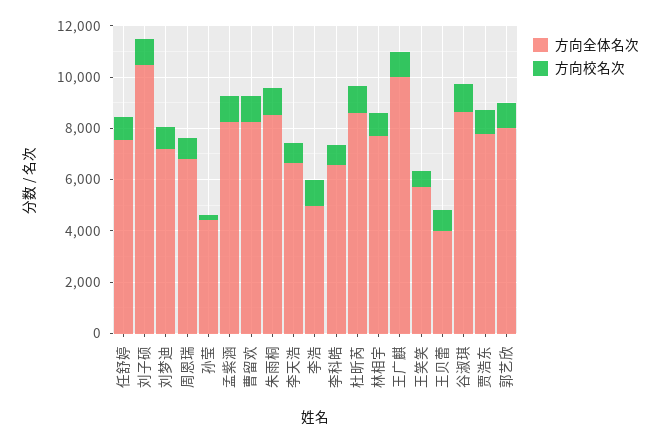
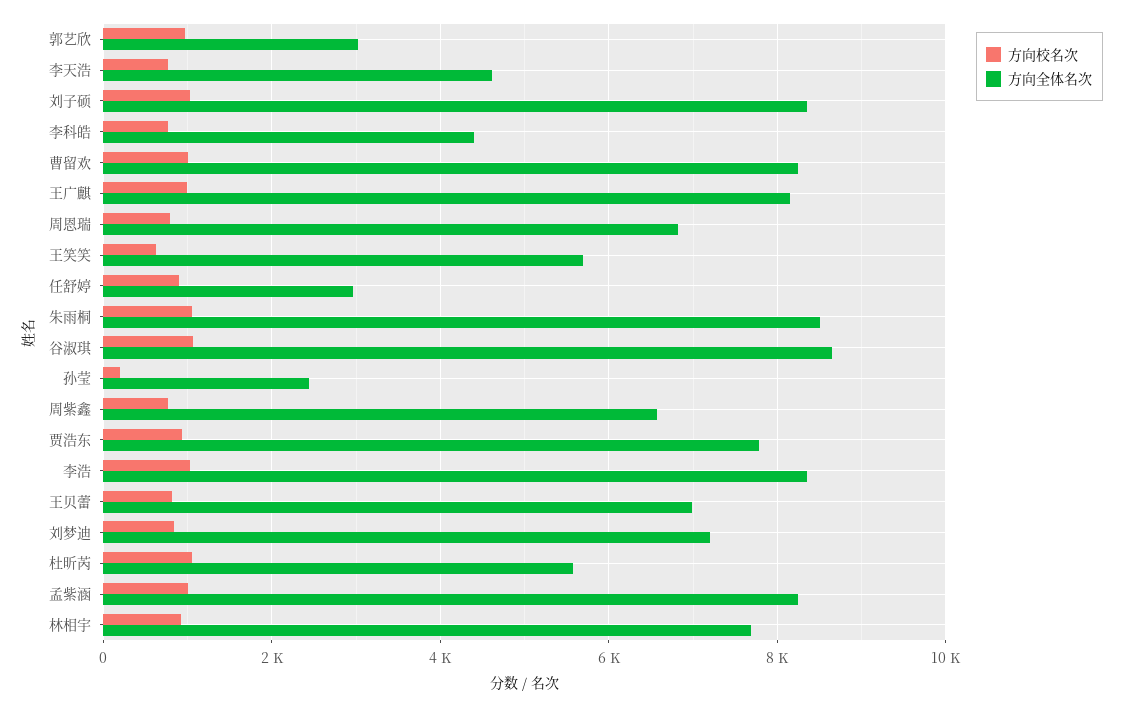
  {
    "方向全体名次": {
-     "任舒婷": 7500,
+     "任舒婷": 3000,
-     "刘子硕": 10500,
+     "刘子硕": 8400,
      "刘梦迪": 7200,
      "周恩瑞": 6800,
-     "孙莹": 4500,
+     "孙莹": 2400,
      "孟紫涵": 8200,
      "曹留欢": 8200,
      "朱雨桐": 8600,
-     "李天浩": 6500,
+     "李天浩": 4600,
-     "李浩": 5000,
+     "李浩": 8400,
-     "李科皓": 6500,
+     "李科皓": 4400,
-     "杜昕芮": 8500,
+     "杜昕芮": 5600,
      "林相宇": 7600,
-     "王广麒": 10000,
+     "王广麒": 8200,
      "王笑笑": 5600,
-     "王贝蕾": 4000,
+     "王贝蕾": 7000,
      "谷淑琪": 8600,
      "贾浩东": 7800,
-     "郭艺欣": 8000
+     "郭艺欣": 3000,
+     "周紫鑫": 6600
    },
    "方向校名次": {
      "任舒婷": 800,
      "刘子硕": 1000,
      "刘梦迪": 800,
      "周恩瑞": 800,
      "孙莹": 200,
      "孟紫涵": 1000,
      "曹留欢": 1000,
      "朱雨桐": 1000,
      "李天浩": 800,
      "李浩": 1000,
      "李科皓": 800,
      "杜昕芮": 1000,
      "林相宇": 1000,
      "王广麒": 1000,
      "王笑笑": 600,
      "王贝蕾": 800,
      "谷淑琪": 1000,
      "贾浩东": 1000,
-     "郭艺欣": 1000
+     "郭艺欣": 1000,
+     "周紫鑫": 800
    }
  }

